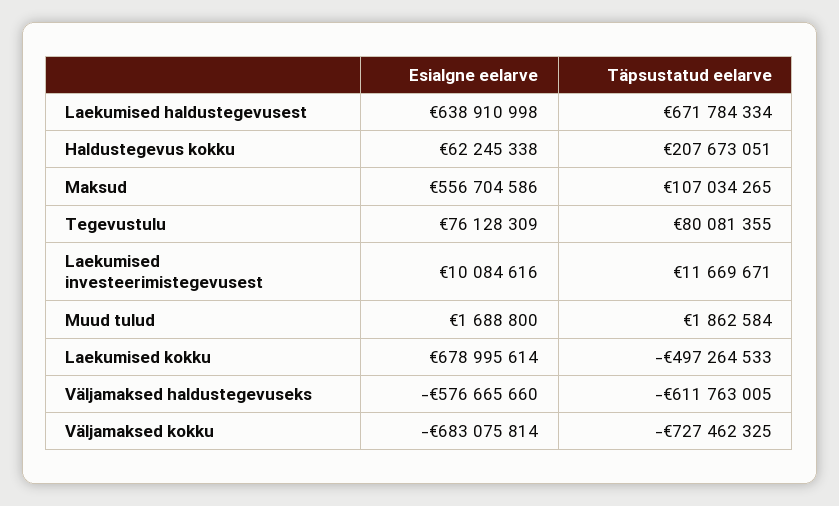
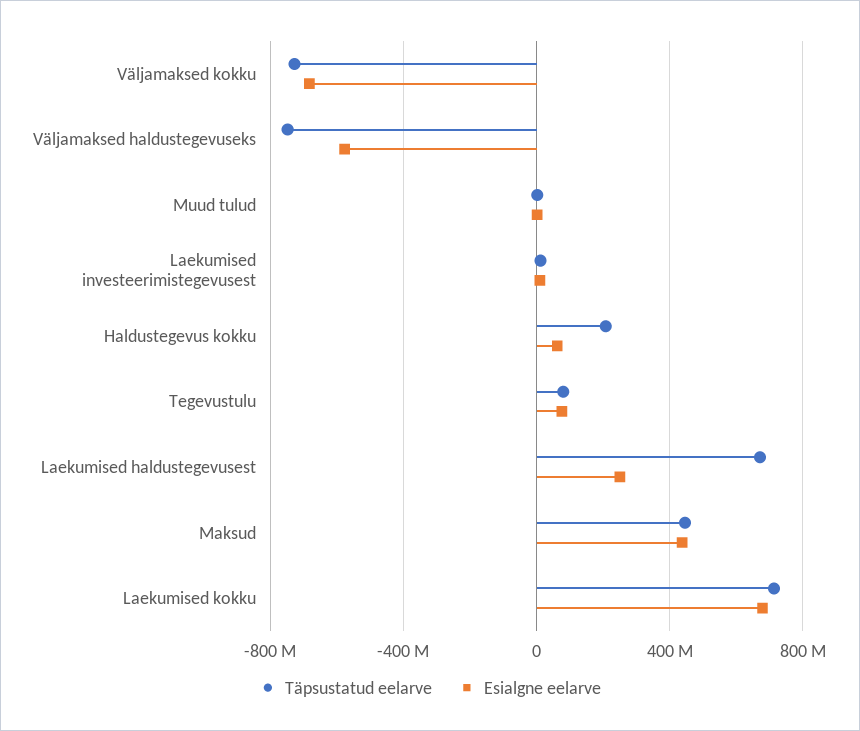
  {
    "Esialgne eelarve": {
-     "Laekumised haldustegevusest": 638910998,
+     "Laekumised haldustegevusest": 250000000,
      "Haldustegevus kokku": 62245338,
-     "Maksud": 556704586,
+     "Maksud": 450000000,
      "Tegevustulu": 76128309,
      "Laekumised investeerimistegevusest": 10084616,
      "Muud tulud": 1688800,
      "Laekumised kokku": 678995614,
      "Väljamaksed haldustegevuseks": -576665660,
      "Väljamaksed kokku": -683075814
    },
    "Täpsustatud eelarve": {
      "Laekumised haldustegevusest": 671784334,
      "Haldustegevus kokku": 207673051,
-     "Maksud": 107034265,
+     "Maksud": 450000000,
      "Tegevustulu": 80081355,
      "Laekumised investeerimistegevusest": 11669671,
      "Muud tulud": 1862584,
-     "Laekumised kokku": -497264533,
+     "Laekumised kokku": 700000000,
-     "Väljamaksed haldustegevuseks": -611763005,
+     "Väljamaksed haldustegevuseks": -750000000,
      "Väljamaksed kokku": -727462325
    }
  }

